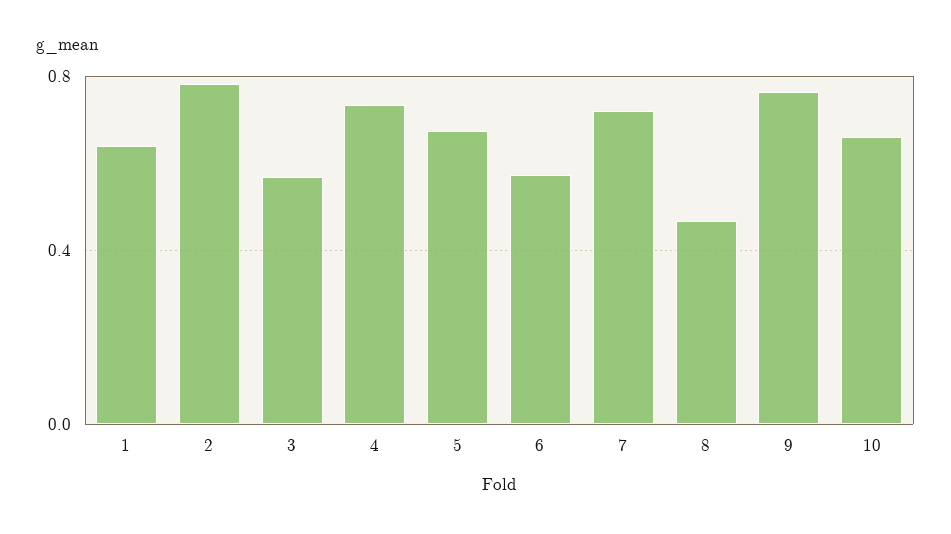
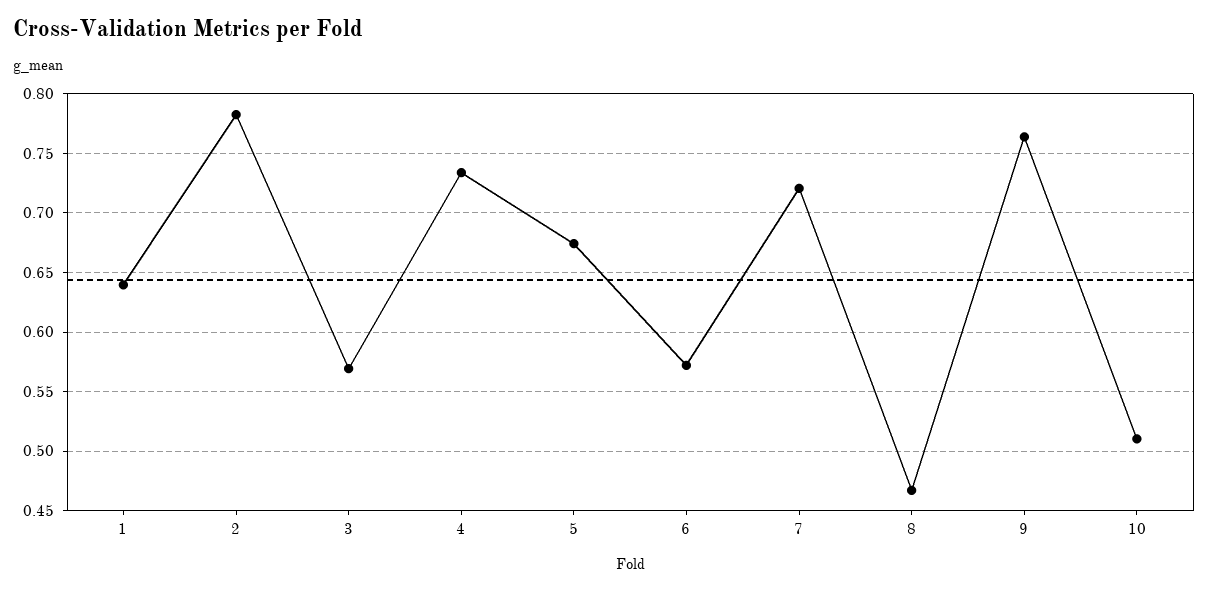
  {
    "1": 0.64,
    "2": 0.78,
    "3": 0.57,
    "4": 0.73,
    "5": 0.67,
    "6": 0.57,
    "7": 0.72,
    "8": 0.47,
    "9": 0.76,
-   "10": 0.65
+   "10": 0.51
  }

